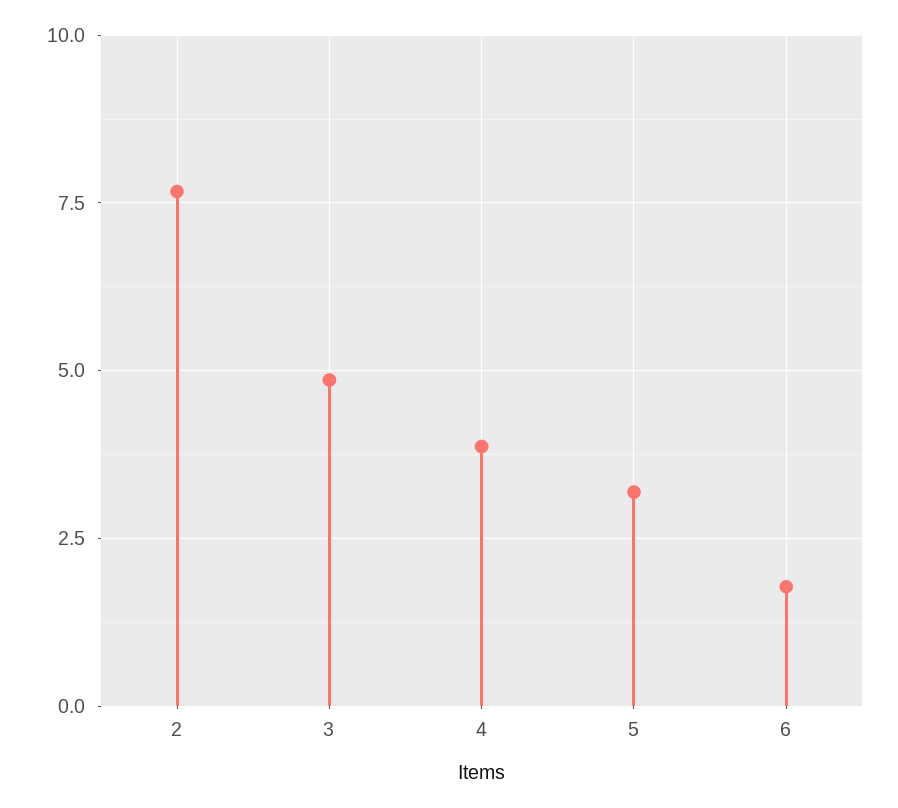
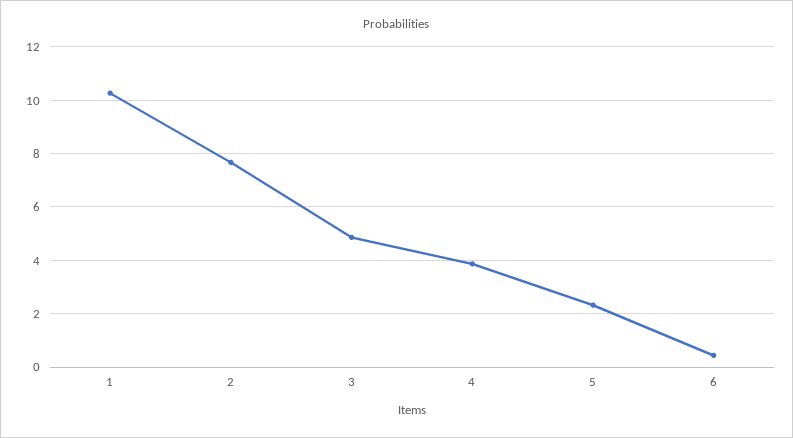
  {
    "2": 7.75,
    "3": 4.75,
    "4": 3.75,
-   "5": 3.25,
+   "5": 2.25,
-   "6": 1.75
+   "6": 0.5,
+   "1": 10.25
  }

